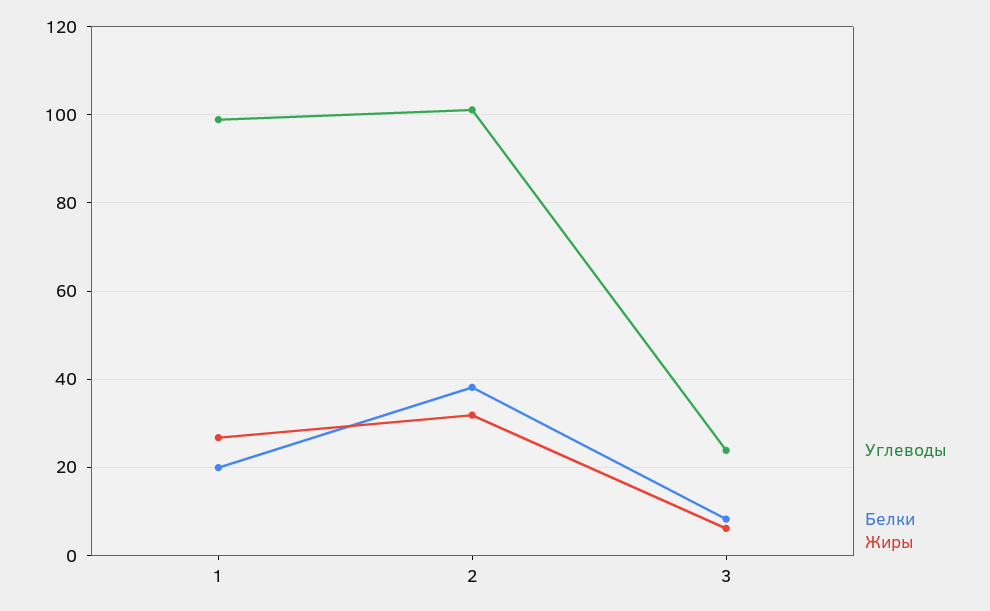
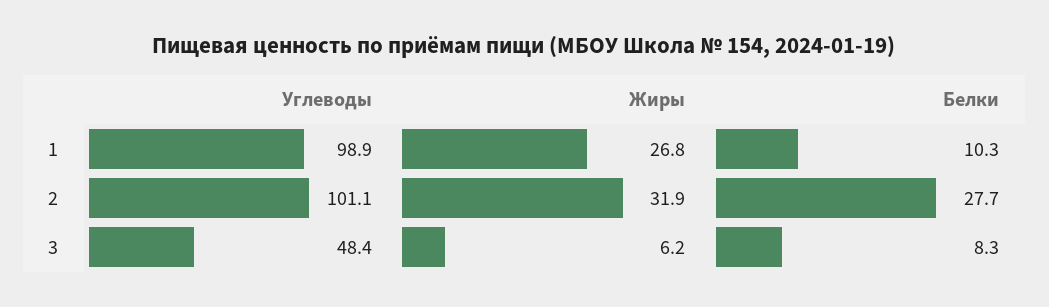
  {
    "Углеводы": {
      "1": 98.9,
      "2": 101.1,
-     "3": 24
+     "3": 48.4
    },
    "Белки": {
-     "1": 20,
+     "1": 10.3,
-     "2": 38,
+     "2": 27.7,
      "3": 8.3
    },
    "Жиры": {
      "1": 26.8,
      "2": 31.9,
      "3": 6.2
    }
  }

